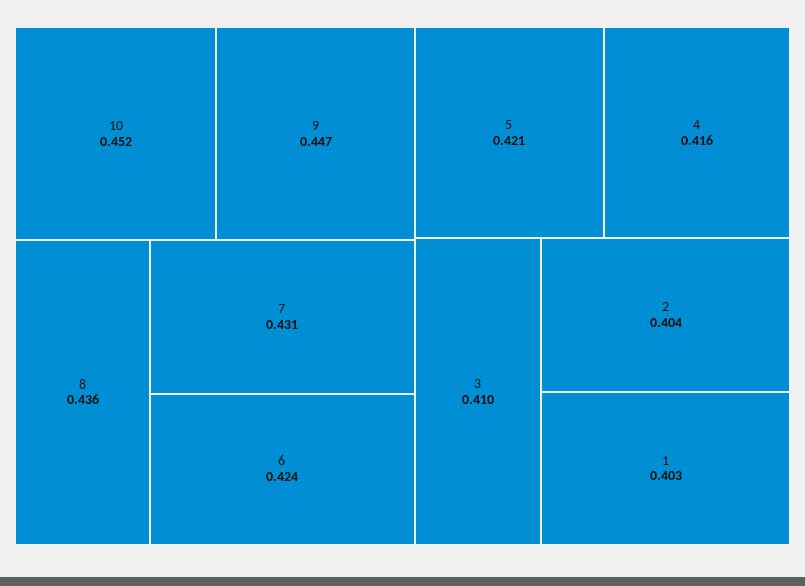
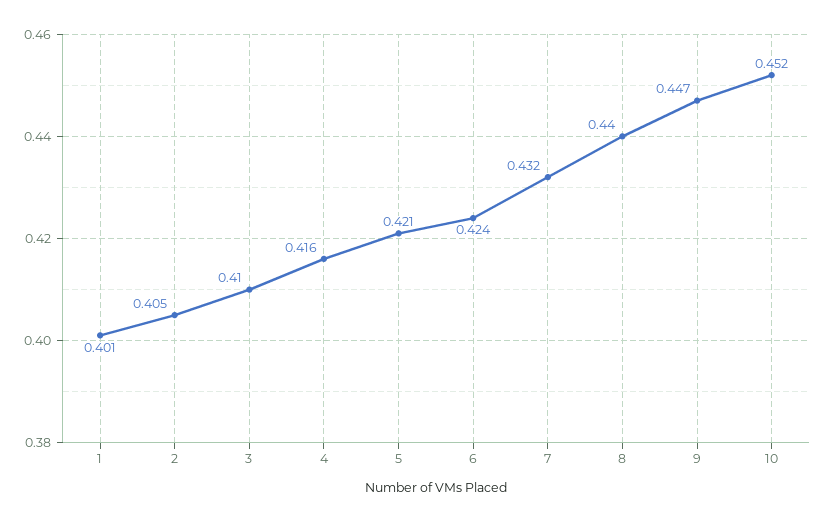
  {
    "10": 0.452,
    "9": 0.447,
-   "8": 0.436,
+   "8": 0.44,
-   "7": 0.431,
+   "7": 0.432,
    "6": 0.424,
    "5": 0.421,
    "4": 0.416,
    "3": 0.41,
-   "2": 0.404,
+   "2": 0.405,
-   "1": 0.403
+   "1": 0.401
  }

